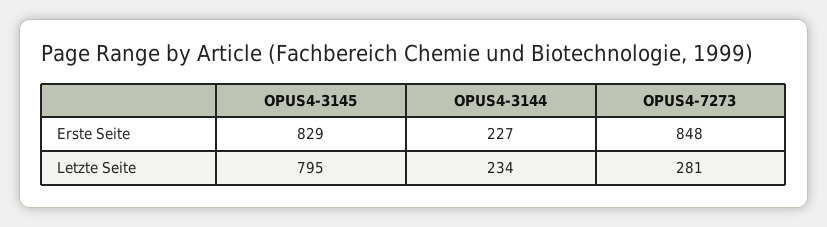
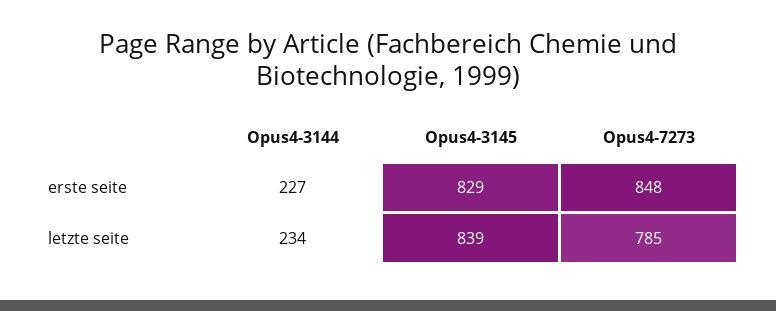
  {
    "OPUS4-3145": {
      "Erste Seite": 829,
-     "Letzte Seite": 795
+     "Letzte Seite": 839
    },
    "OPUS4-3144": {
      "Erste Seite": 227,
      "Letzte Seite": 234
    },
    "OPUS4-7273": {
      "Erste Seite": 848,
-     "Letzte Seite": 281
+     "Letzte Seite": 785
    }
  }

